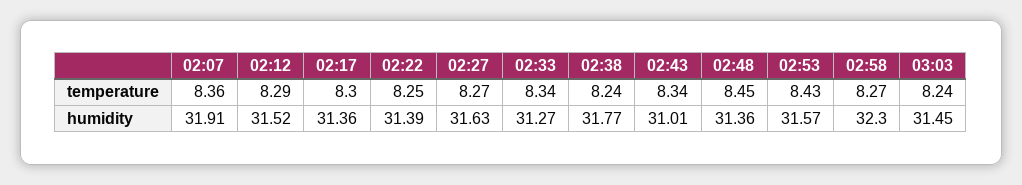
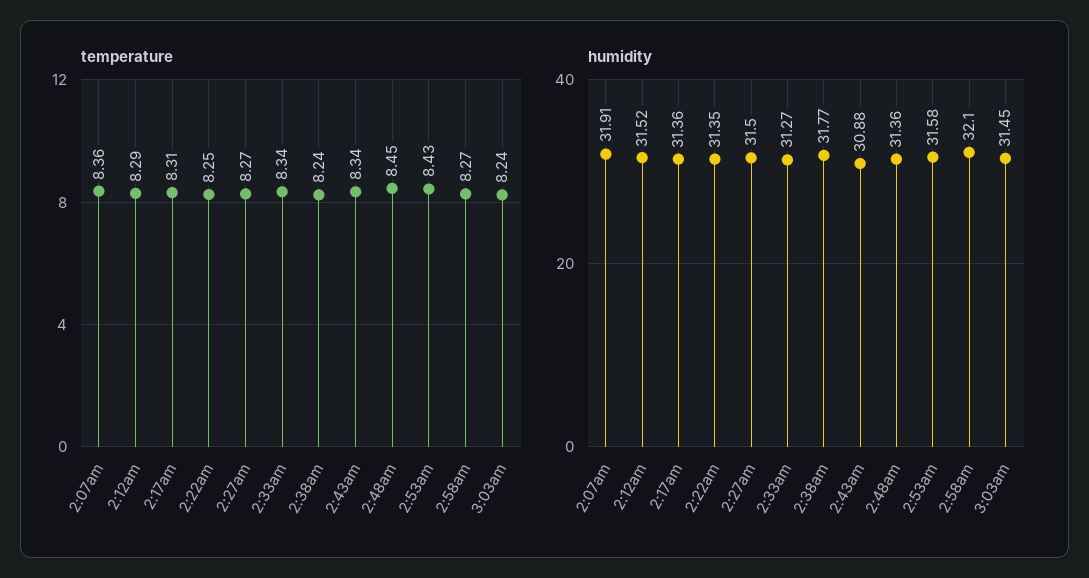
  {
    "temperature": {
      "02:07": 8.36,
      "02:12": 8.29,
-     "02:17": 8.3,
+     "02:17": 8.31,
      "02:22": 8.25,
      "02:27": 8.27,
      "02:33": 8.34,
      "02:38": 8.24,
      "02:43": 8.34,
      "02:48": 8.45,
      "02:53": 8.43,
      "02:58": 8.27,
      "03:03": 8.24
    },
    "humidity": {
      "02:07": 31.91,
      "02:12": 31.52,
      "02:17": 31.36,
-     "02:22": 31.39,
+     "02:22": 31.35,
-     "02:27": 31.63,
+     "02:27": 31.5,
      "02:33": 31.27,
      "02:38": 31.77,
-     "02:43": 31.01,
+     "02:43": 30.88,
      "02:48": 31.36,
-     "02:53": 31.57,
+     "02:53": 31.58,
-     "02:58": 32.3,
+     "02:58": 32.1,
      "03:03": 31.45
    }
  }

